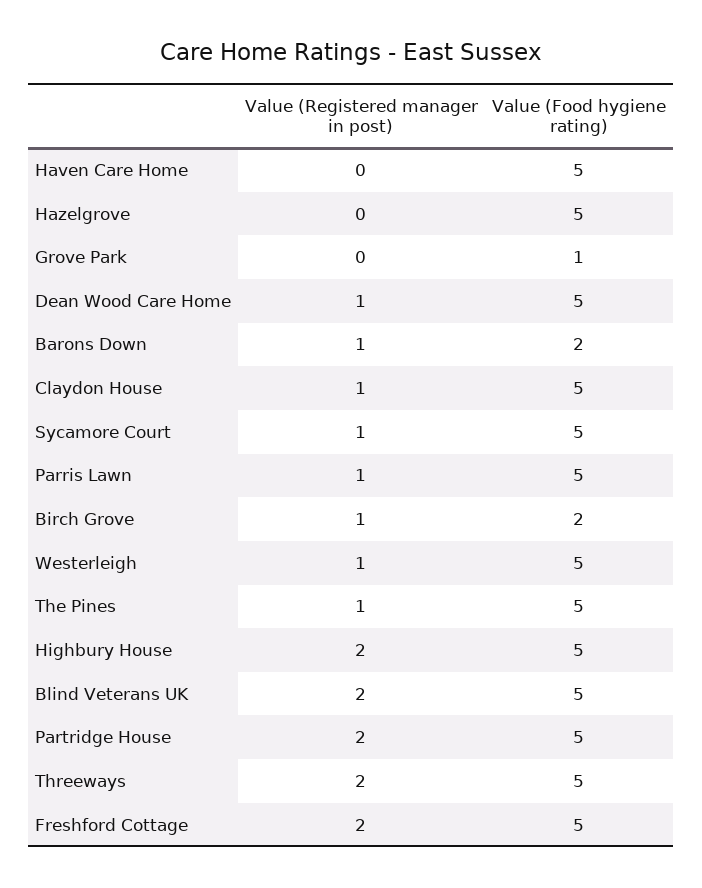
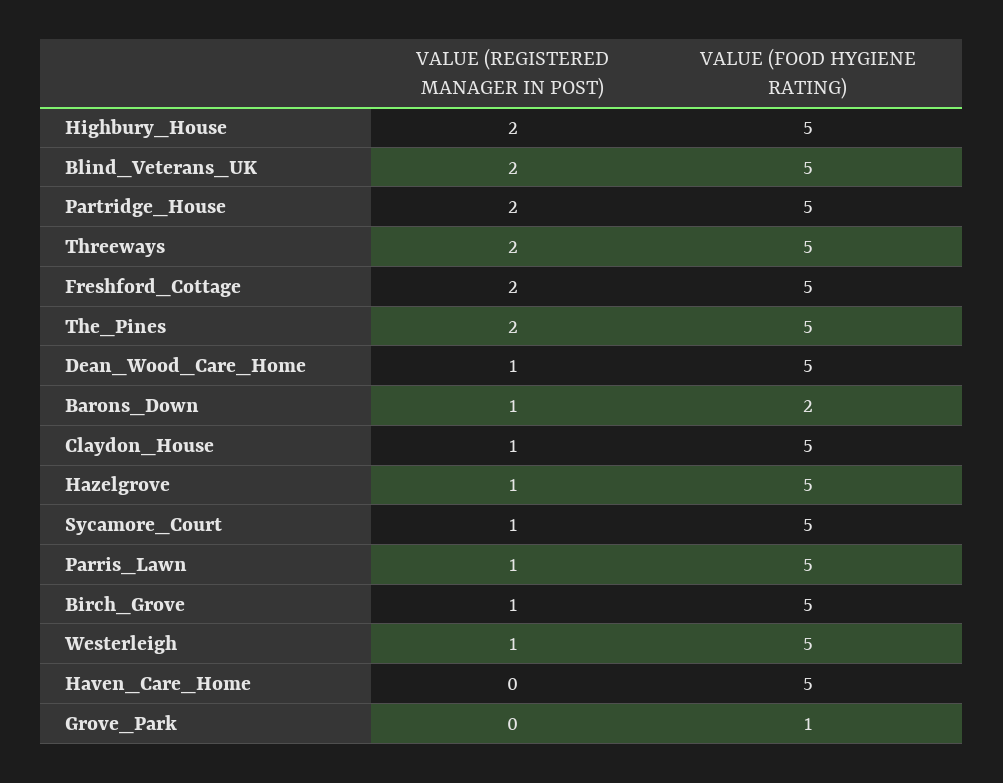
  {
    "Value (Registered manager in post)": {
      "Haven Care Home": 0,
-     "Hazelgrove": 0,
+     "Hazelgrove": 1,
      "Grove Park": 0,
      "Dean Wood Care Home": 1,
      "Barons Down": 1,
      "Claydon House": 1,
      "Sycamore Court": 1,
      "Parris Lawn": 1,
      "Birch Grove": 1,
      "Westerleigh": 1,
-     "The Pines": 1,
+     "The Pines": 2,
      "Highbury House": 2,
      "Blind Veterans UK": 2,
      "Partridge House": 2,
      "Threeways": 2,
      "Freshford Cottage": 2
    },
    "Value (Food hygiene rating)": {
      "Haven Care Home": 5,
      "Hazelgrove": 5,
      "Grove Park": 1,
      "Dean Wood Care Home": 5,
      "Barons Down": 2,
      "Claydon House": 5,
      "Sycamore Court": 5,
      "Parris Lawn": 5,
-     "Birch Grove": 2,
+     "Birch Grove": 5,
      "Westerleigh": 5,
      "The Pines": 5,
      "Highbury House": 5,
      "Blind Veterans UK": 5,
      "Partridge House": 5,
      "Threeways": 5,
      "Freshford Cottage": 5
    }
  }

